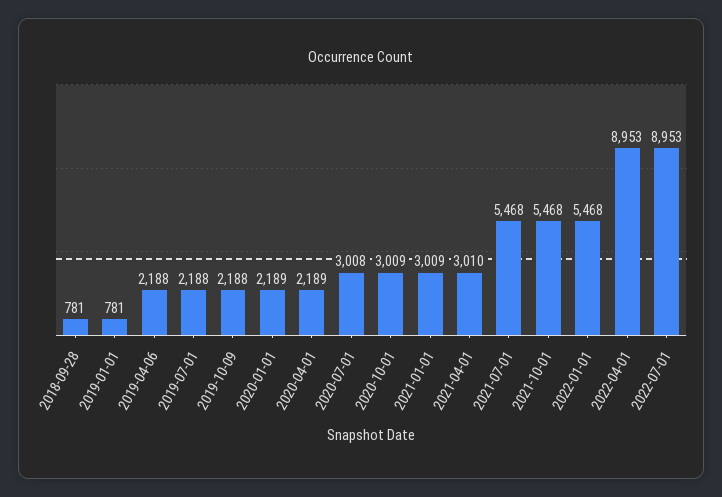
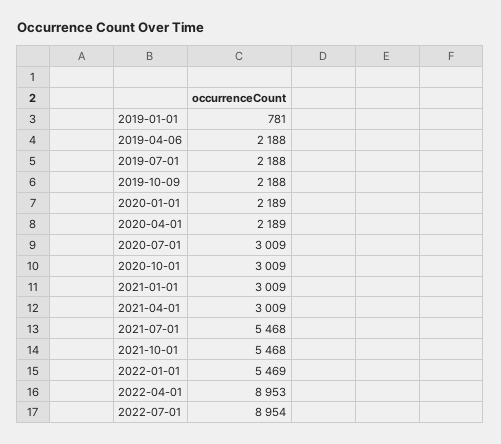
  {
-   "2018-09-28": 781,
    "2019-01-01": 781,
    "2019-04-06": 2188,
    "2019-07-01": 2188,
    "2019-10-09": 2188,
    "2020-01-01": 2189,
    "2020-04-01": 2189,
-   "2020-07-01": 3008,
+   "2020-07-01": 3009,
    "2020-10-01": 3009,
    "2021-01-01": 3009,
-   "2021-04-01": 3010,
+   "2021-04-01": 3009,
    "2021-07-01": 5468,
    "2021-10-01": 5468,
-   "2022-01-01": 5468,
+   "2022-01-01": 5469,
    "2022-04-01": 8953,
-   "2022-07-01": 8953
+   "2022-07-01": 8954
  }

